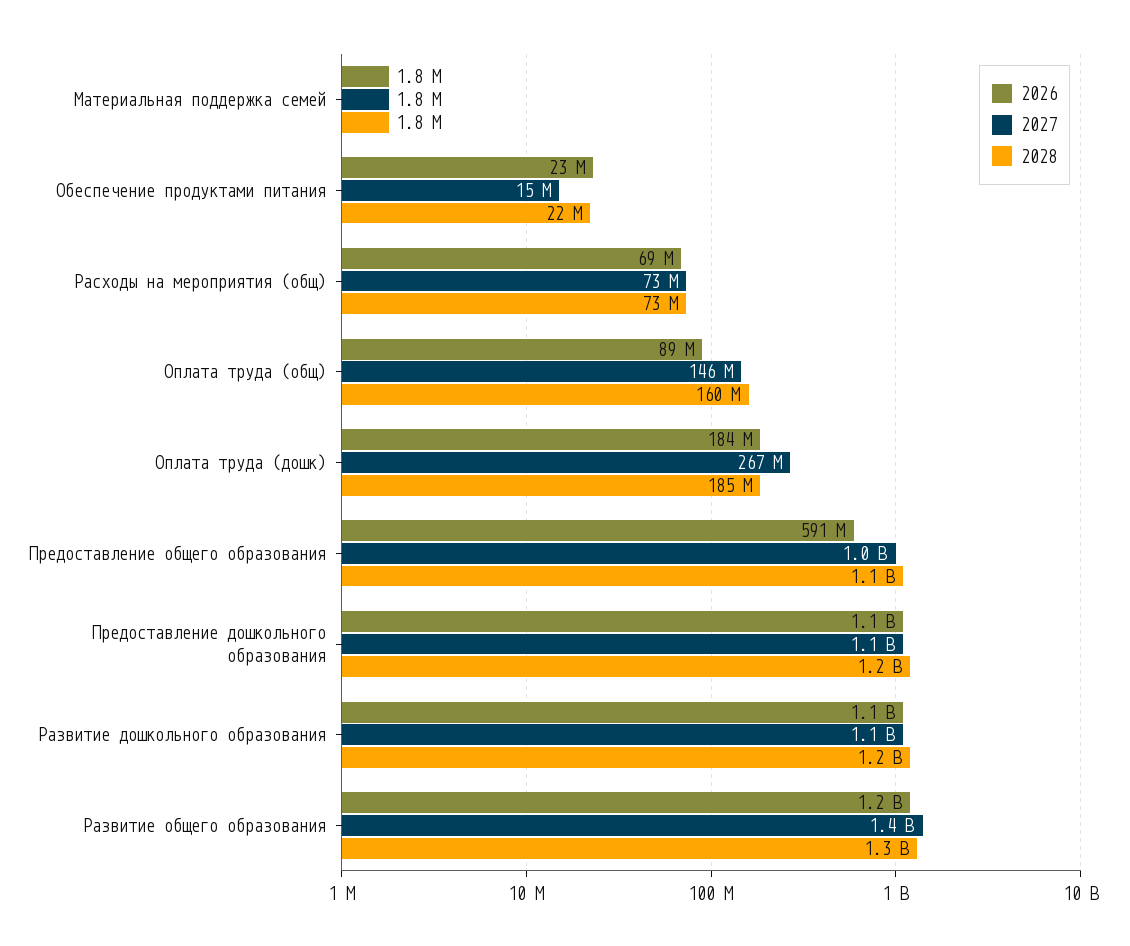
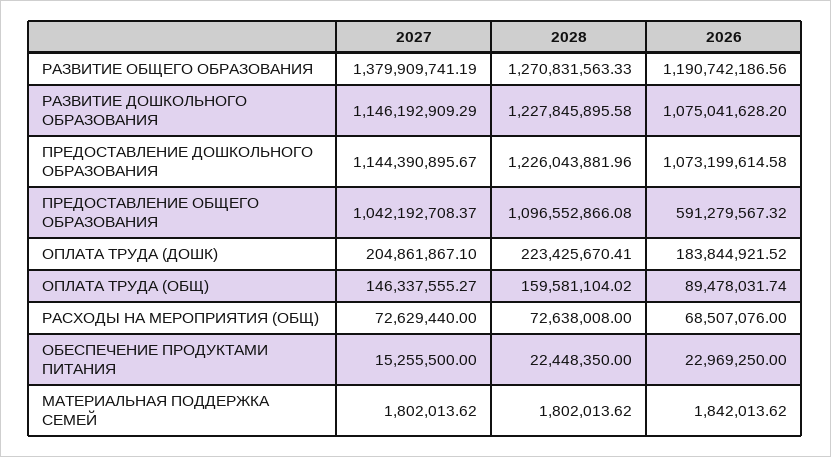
  {
    "2026": {
      "Материальная поддержка семей": 1842013.62,
      "Обеспечение продуктами питания": 22969250,
      "Расходы на мероприятия (общ)": 68507076,
      "Оплата труда (общ)": 89478031.74,
      "Оплата труда (дошк)": 183844921.52,
      "Предоставление общего образования": 591279567.32,
      "Предоставление дошкольного образования": 1073199614.58,
      "Развитие дошкольного образования": 1075041628.2,
      "Развитие общего образования": 1190742186.56
    },
    "2027": {
      "Материальная поддержка семей": 1802013.62,
      "Обеспечение продуктами питания": 15255500,
      "Расходы на мероприятия (общ)": 72629440,
      "Оплата труда (общ)": 146337555.27,
-     "Оплата труда (дошк)": 267000000,
+     "Оплата труда (дошк)": 204861867.1,
      "Предоставление общего образования": 1042192708.37,
      "Предоставление дошкольного образования": 1144390895.67,
      "Развитие дошкольного образования": 1146192909.29,
      "Развитие общего образования": 1379909741.19
    },
    "2028": {
      "Материальная поддержка семей": 1802013.62,
      "Обеспечение продуктами питания": 22448350,
      "Расходы на мероприятия (общ)": 72638008,
      "Оплата труда (общ)": 159581104.02,
-     "Оплата труда (дошк)": 185000000,
+     "Оплата труда (дошк)": 223425670.41,
      "Предоставление общего образования": 1096552866.08,
      "Предоставление дошкольного образования": 1226043881.96,
      "Развитие дошкольного образования": 1227845895.58,
      "Развитие общего образования": 1270831563.33
    }
  }

